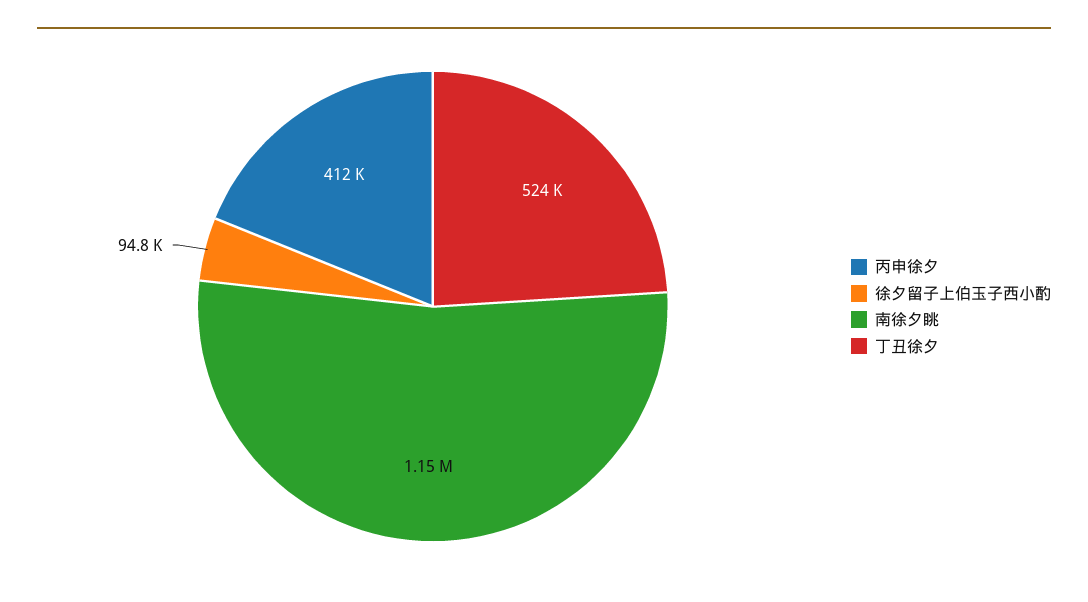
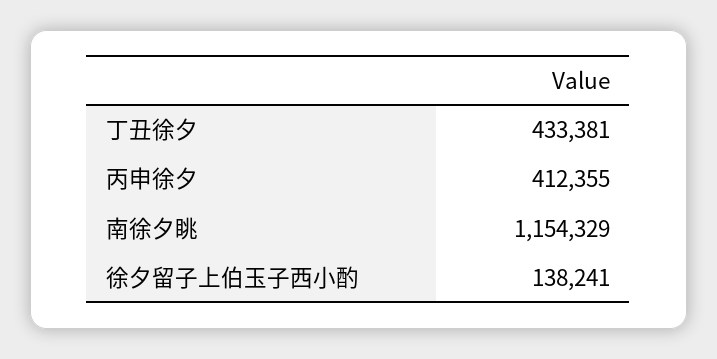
  {
    "丙申徐夕": 412355,
-   "徐夕留子上伯玉子西小酌": 94800,
+   "徐夕留子上伯玉子西小酌": 138241,
    "南徐夕眺": 1154329,
-   "丁丑徐夕": 524000
+   "丁丑徐夕": 433381
  }

